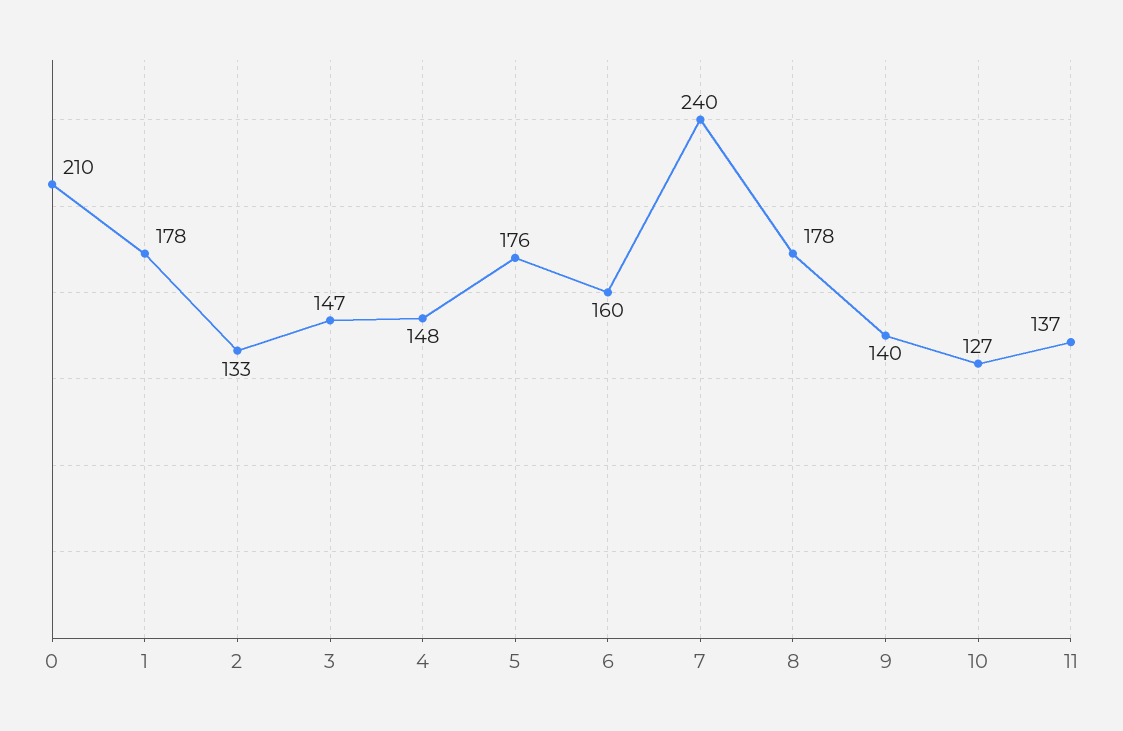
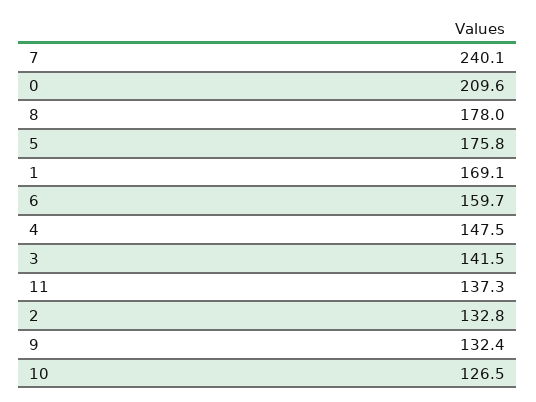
  {
    "0": 209.6,
-   "1": 178,
+   "1": 169.1,
    "2": 132.8,
-   "3": 147,
+   "3": 141.5,
    "4": 147.5,
    "5": 175.8,
    "6": 159.7,
    "7": 240.1,
    "8": 178,
-   "9": 140,
+   "9": 132.4,
    "10": 126.5,
    "11": 137.3
  }

